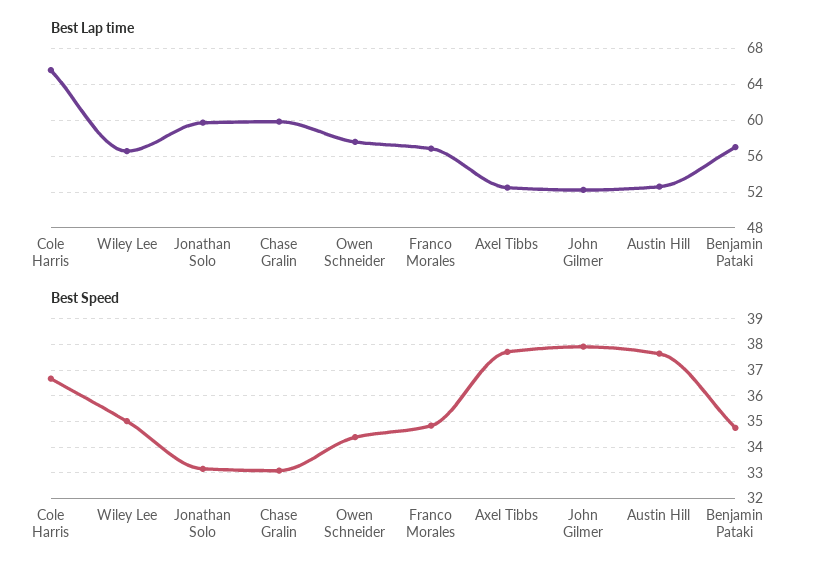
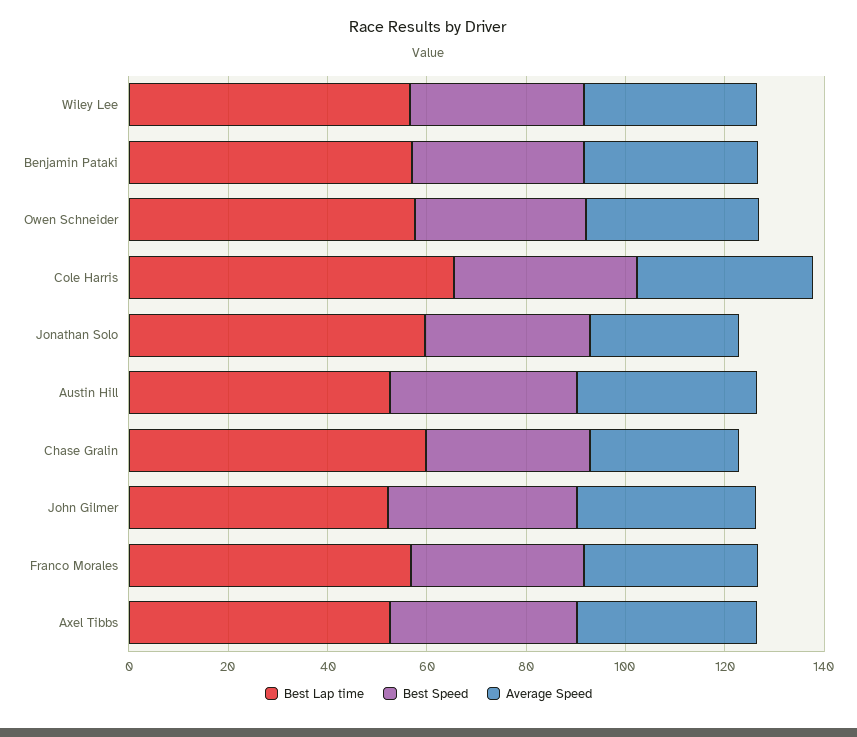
  {
    "Best Lap time": {
      "Cole Harris": 66,
      "Wiley Lee": 57,
      "Jonathan Solo": 60,
      "Chase Gralin": 60,
      "Owen Schneider": 58,
      "Franco Morales": 57,
      "Axel Tibbs": 53,
      "John Gilmer": 52,
      "Austin Hill": 53,
      "Benjamin Pataki": 57
    },
    "Best Speed": {
      "Cole Harris": 36.75,
      "Wiley Lee": 35,
      "Jonathan Solo": 33.25,
      "Chase Gralin": 33,
      "Owen Schneider": 34.5,
      "Franco Morales": 34.75,
      "Axel Tibbs": 37.75,
      "John Gilmer": 38,
      "Austin Hill": 37.75,
      "Benjamin Pataki": 34.75
-   }
+   },
+   "Average Speed": {
+     "Wiley Lee": 35,
+     "Benjamin Pataki": 35,
+     "Owen Schneider": 35,
+     "Cole Harris": 35,
+     "Jonathan Solo": 30,
+     "Austin Hill": 35,
+     "Chase Gralin": 30,
+     "John Gilmer": 35,
+     "Franco Morales": 35,
+     "Axel Tibbs": 35
+   }
  }

